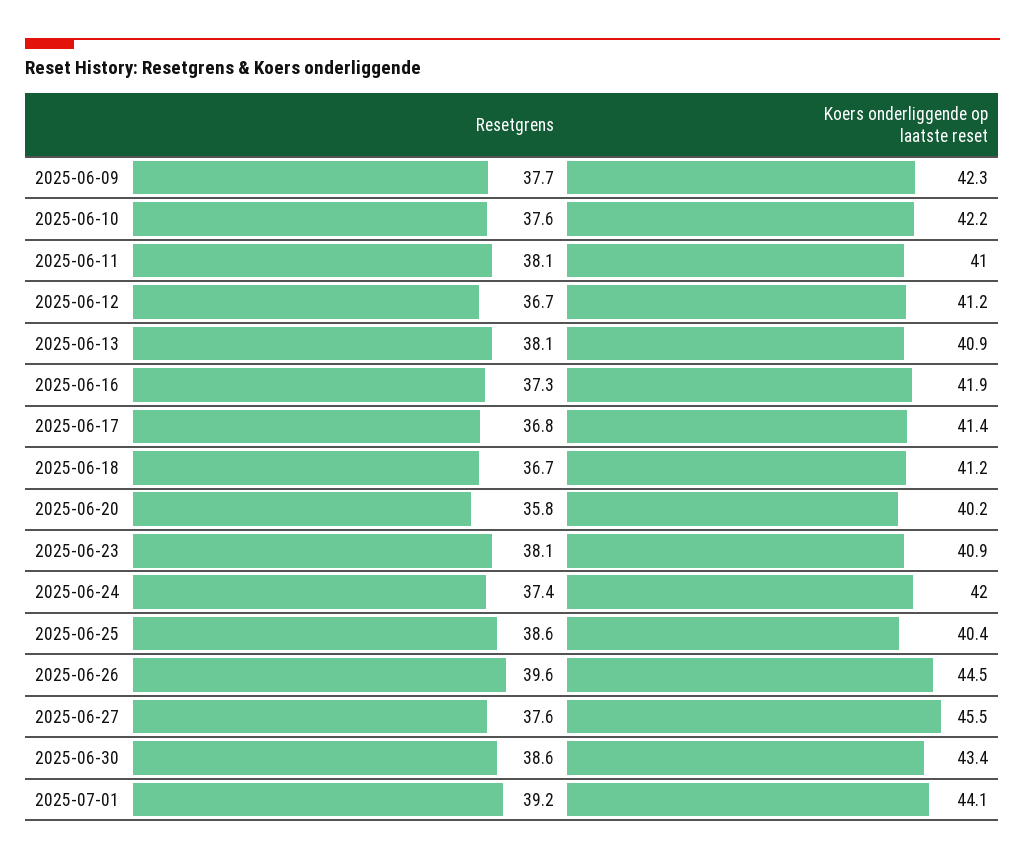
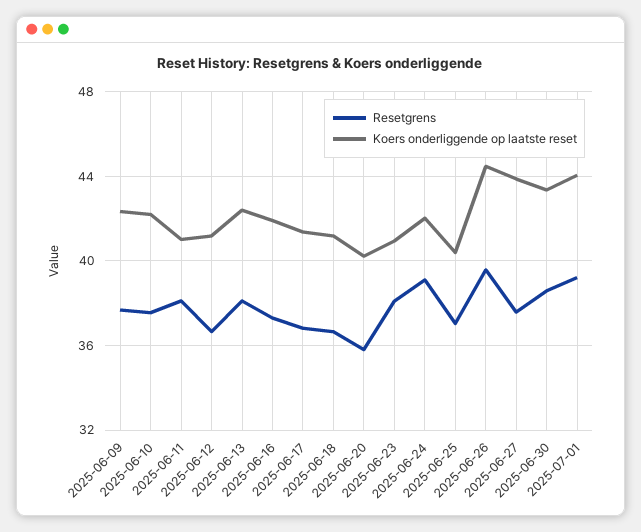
  {
    "Resetgrens": {
      "2025-06-09": 37.7,
      "2025-06-10": 37.6,
      "2025-06-11": 38.1,
      "2025-06-12": 36.7,
      "2025-06-13": 38.1,
      "2025-06-16": 37.3,
      "2025-06-17": 36.8,
      "2025-06-18": 36.7,
      "2025-06-20": 35.8,
      "2025-06-23": 38.1,
-     "2025-06-24": 37.4,
+     "2025-06-24": 39,
-     "2025-06-25": 38.6,
+     "2025-06-25": 37,
      "2025-06-26": 39.6,
      "2025-06-27": 37.6,
      "2025-06-30": 38.6,
      "2025-07-01": 39.2
    },
    "Koers onderliggende op laatste reset": {
      "2025-06-09": 42.3,
      "2025-06-10": 42.2,
      "2025-06-11": 41,
      "2025-06-12": 41.2,
-     "2025-06-13": 40.9,
+     "2025-06-13": 42.5,
      "2025-06-16": 41.9,
      "2025-06-17": 41.4,
      "2025-06-18": 41.2,
      "2025-06-20": 40.2,
      "2025-06-23": 40.9,
      "2025-06-24": 42,
      "2025-06-25": 40.4,
      "2025-06-26": 44.5,
-     "2025-06-27": 45.5,
+     "2025-06-27": 44,
      "2025-06-30": 43.4,
      "2025-07-01": 44.1
    }
  }

